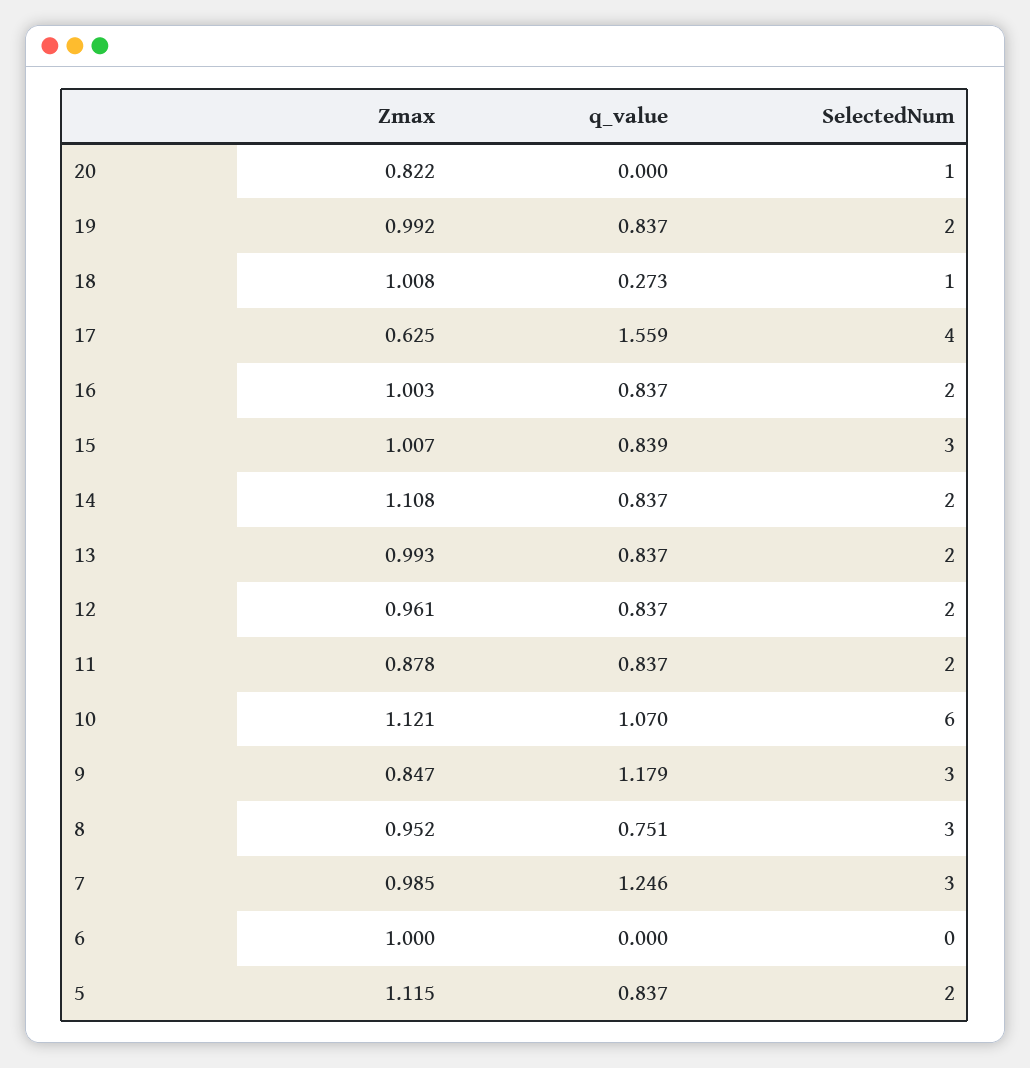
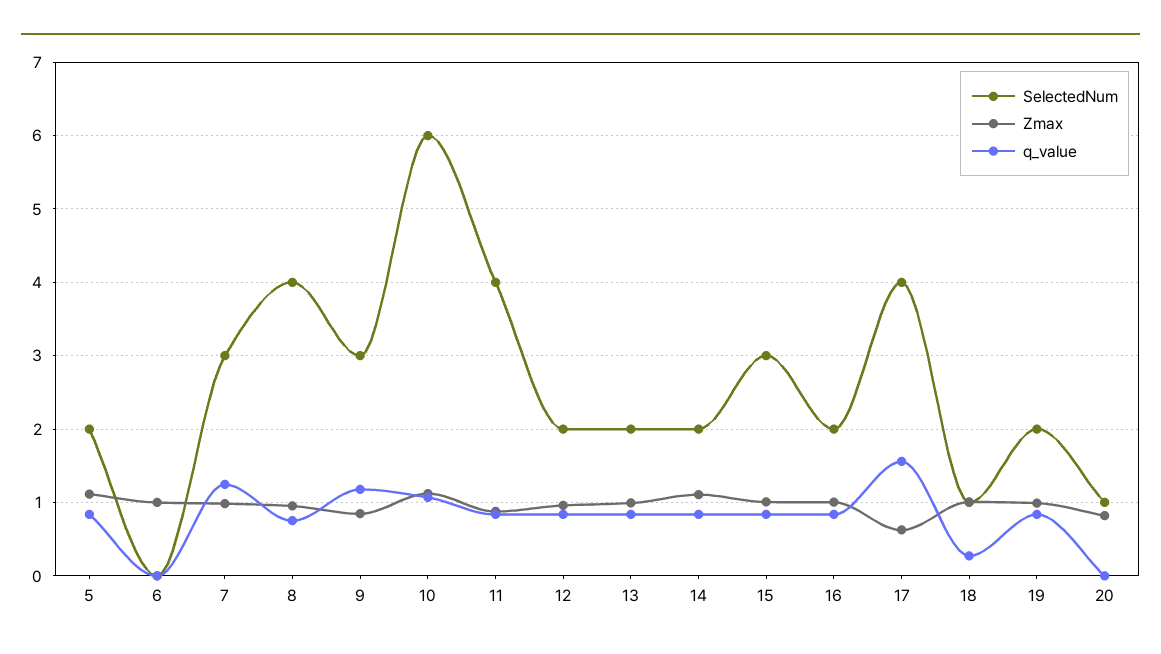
  {
    "Zmax": {
      "20": 0.822,
      "19": 0.992,
      "18": 1.008,
      "17": 0.625,
      "16": 1.003,
      "15": 1.007,
      "14": 1.108,
      "13": 0.993,
      "12": 0.961,
      "11": 0.878,
      "10": 1.121,
      "9": 0.847,
      "8": 0.952,
      "7": 0.985,
      "6": 1,
      "5": 1.115
    },
    "q_value": {
      "20": 0,
      "19": 0.837,
      "18": 0.273,
      "17": 1.559,
      "16": 0.837,
      "15": 0.839,
      "14": 0.837,
      "13": 0.837,
      "12": 0.837,
      "11": 0.837,
      "10": 1.07,
      "9": 1.179,
      "8": 0.751,
      "7": 1.246,
      "6": 0,
      "5": 0.837
    },
    "SelectedNum": {
      "20": 1,
      "19": 2,
      "18": 1,
      "17": 4,
      "16": 2,
      "15": 3,
      "14": 2,
      "13": 2,
      "12": 2,
-     "11": 2,
+     "11": 4,
      "10": 6,
      "9": 3,
-     "8": 3,
+     "8": 4,
      "7": 3,
      "6": 0,
      "5": 2
    }
  }

